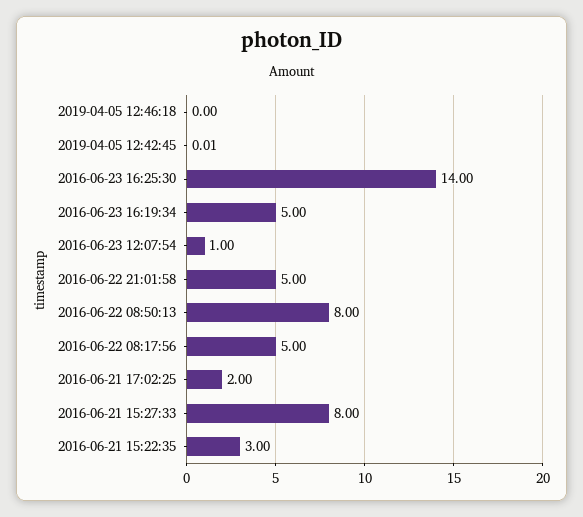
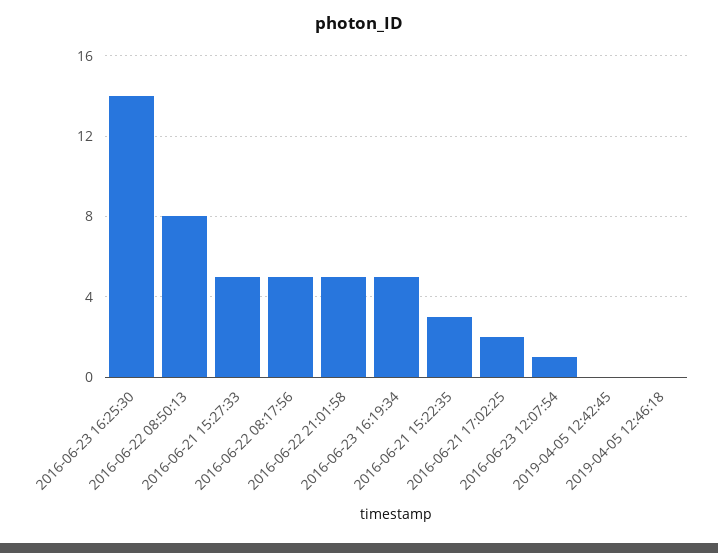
  {
    "2019-04-05 12:46:18": 0,
    "2019-04-05 12:42:45": 0.01,
    "2016-06-23 16:25:30": 14,
    "2016-06-23 16:19:34": 5,
    "2016-06-23 12:07:54": 1,
    "2016-06-22 21:01:58": 5,
    "2016-06-22 08:50:13": 8,
    "2016-06-22 08:17:56": 5,
    "2016-06-21 17:02:25": 2,
-   "2016-06-21 15:27:33": 8,
+   "2016-06-21 15:27:33": 5,
    "2016-06-21 15:22:35": 3
  }

